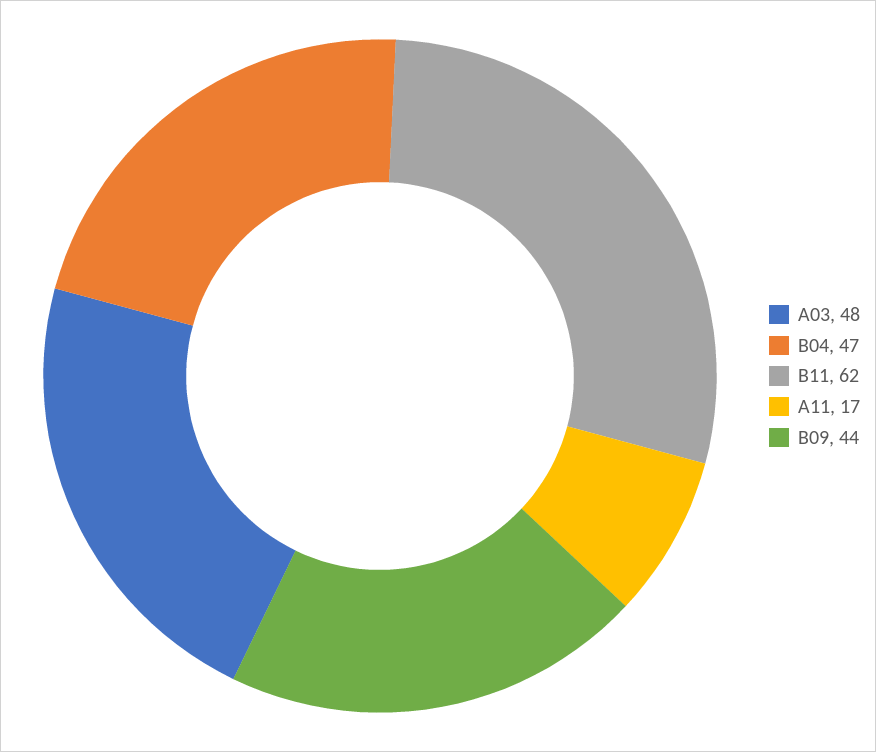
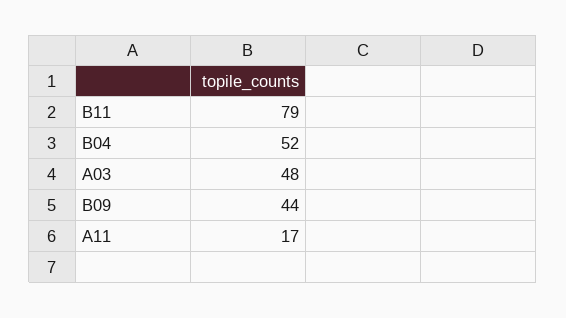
  {
    "A03": 48,
-   "B04": 47,
+   "B04": 52,
-   "B11": 62,
+   "B11": 79,
    "A11": 17,
    "B09": 44
  }

